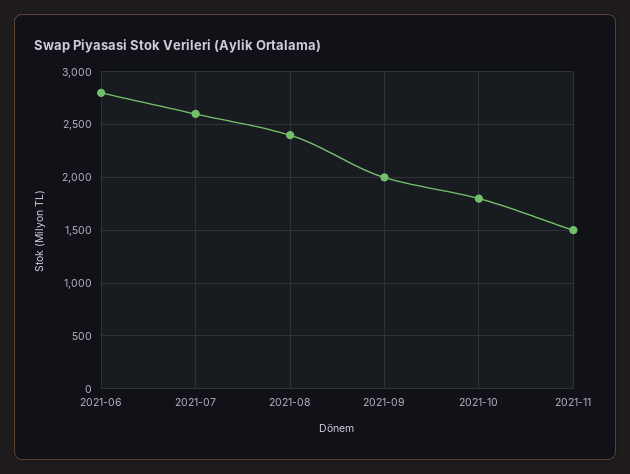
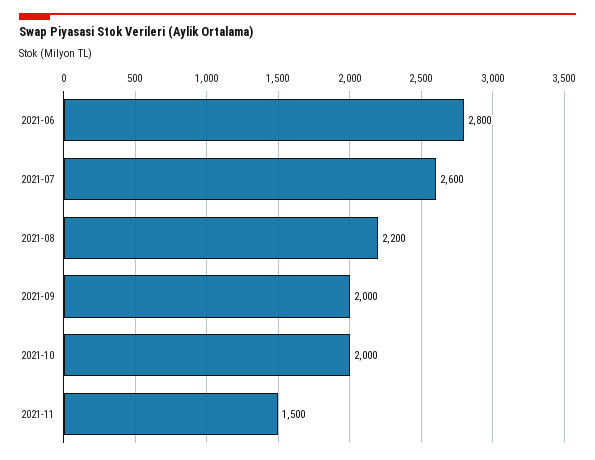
  {
    "2021-06": 2800,
    "2021-07": 2600,
-   "2021-08": 2400,
+   "2021-08": 2200,
    "2021-09": 2000,
-   "2021-10": 1800,
+   "2021-10": 2000,
    "2021-11": 1500
  }

